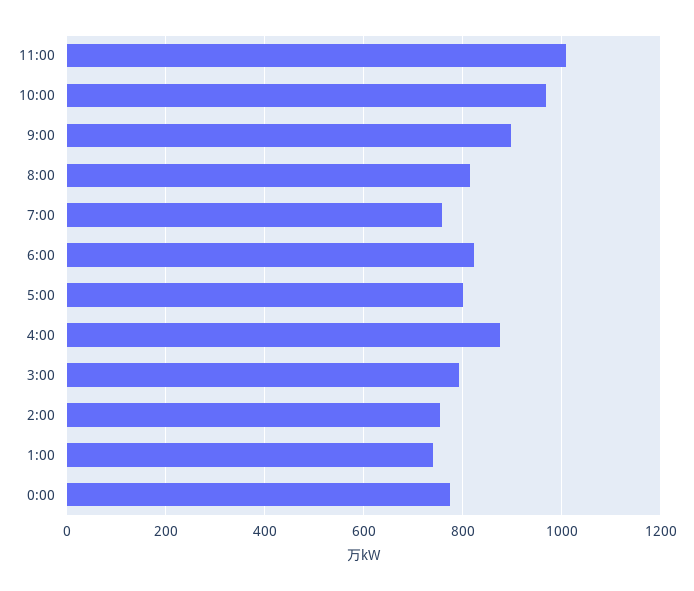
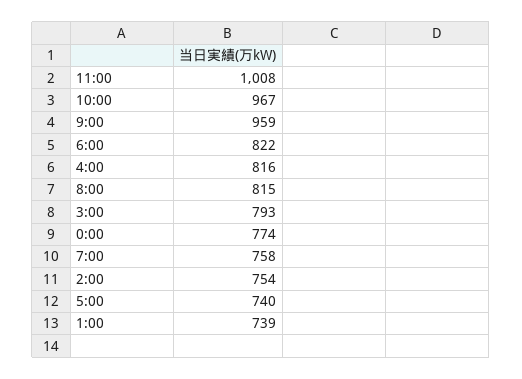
  {
    "11:00": 1008,
    "10:00": 967,
-   "9:00": 900,
+   "9:00": 959,
    "8:00": 815,
    "7:00": 758,
    "6:00": 822,
-   "5:00": 800,
+   "5:00": 740,
-   "4:00": 880,
+   "4:00": 816,
    "3:00": 793,
    "2:00": 754,
    "1:00": 739,
    "0:00": 774
  }

